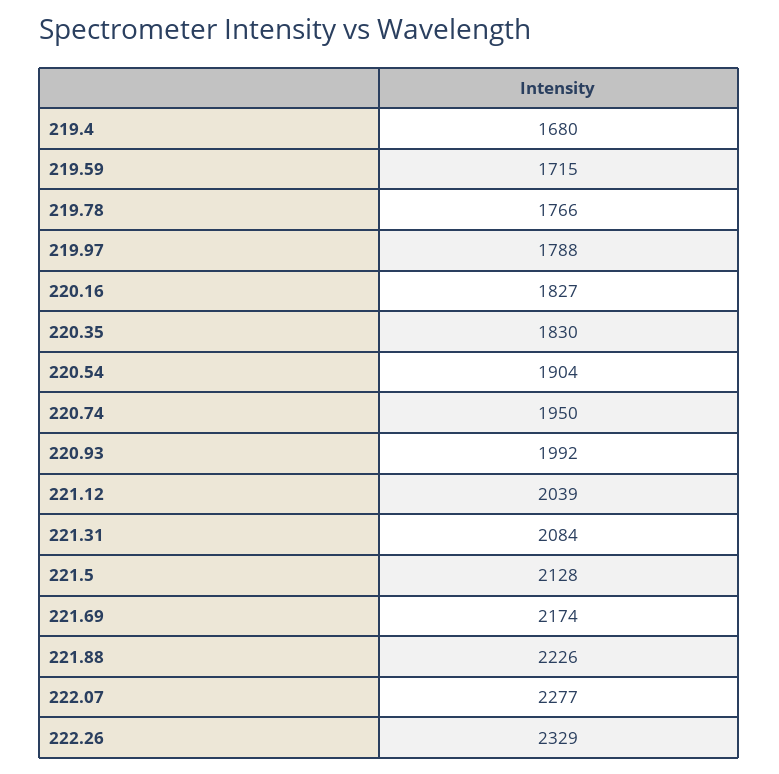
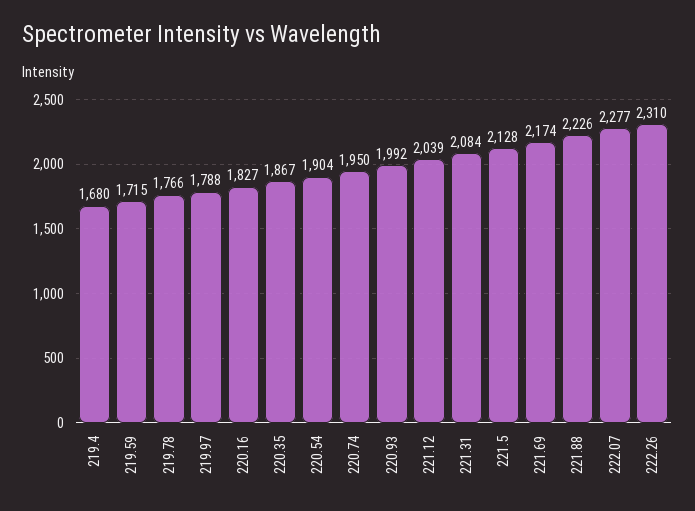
  {
    "219.4": 1680,
    "219.59": 1715,
    "219.78": 1766,
    "219.97": 1788,
    "220.16": 1827,
-   "220.35": 1830,
+   "220.35": 1867,
    "220.54": 1904,
    "220.74": 1950,
    "220.93": 1992,
    "221.12": 2039,
    "221.31": 2084,
    "221.5": 2128,
    "221.69": 2174,
    "221.88": 2226,
    "222.07": 2277,
-   "222.26": 2329
+   "222.26": 2310
  }

